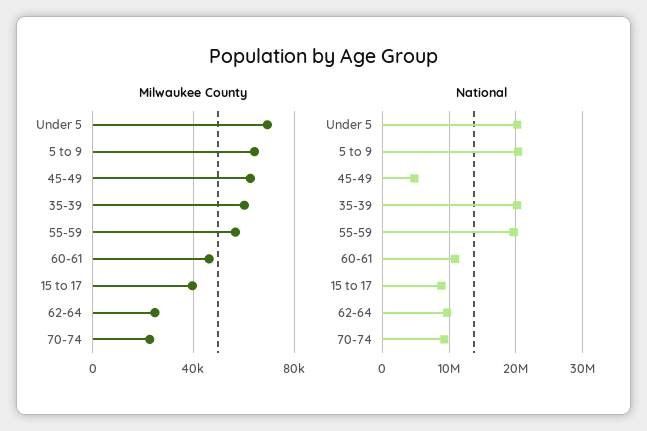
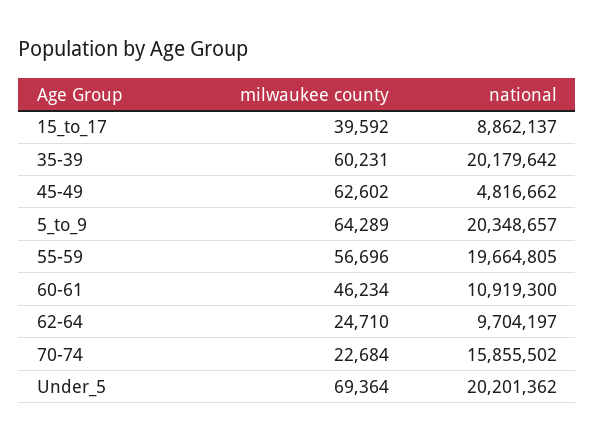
  {
    "Milwaukee County": {
      "Under 5": 69364,
      "5 to 9": 64289,
      "45-49": 62602,
      "35-39": 60231,
      "55-59": 56696,
      "60-61": 46234,
      "15 to 17": 39592,
      "62-64": 24710,
      "70-74": 22684
    },
    "National": {
      "Under 5": 20201362,
      "5 to 9": 20348657,
      "45-49": 4816662,
      "35-39": 20179642,
      "55-59": 19664805,
      "60-61": 10919300,
      "15 to 17": 8862137,
      "62-64": 9704197,
-     "70-74": 9000000
+     "70-74": 15855502
    }
  }

